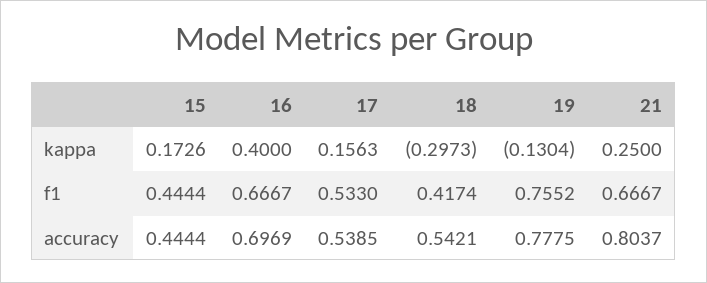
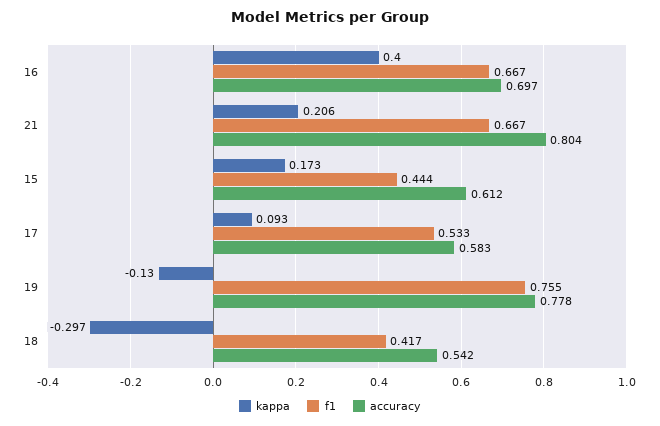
  {
    "kappa": {
      "15": 0.1726,
      "16": 0.4,
-     "17": 0.1563,
+     "17": 0.093,
      "18": -0.2973,
      "19": -0.1304,
-     "21": 0.25
+     "21": 0.206
    },
    "f1": {
      "15": 0.4444,
      "16": 0.6667,
      "17": 0.533,
      "18": 0.4174,
      "19": 0.7552,
      "21": 0.6667
    },
    "accuracy": {
-     "15": 0.4444,
+     "15": 0.612,
      "16": 0.6969,
-     "17": 0.5385,
+     "17": 0.583,
      "18": 0.5421,
      "19": 0.7775,
      "21": 0.8037
    }
  }

